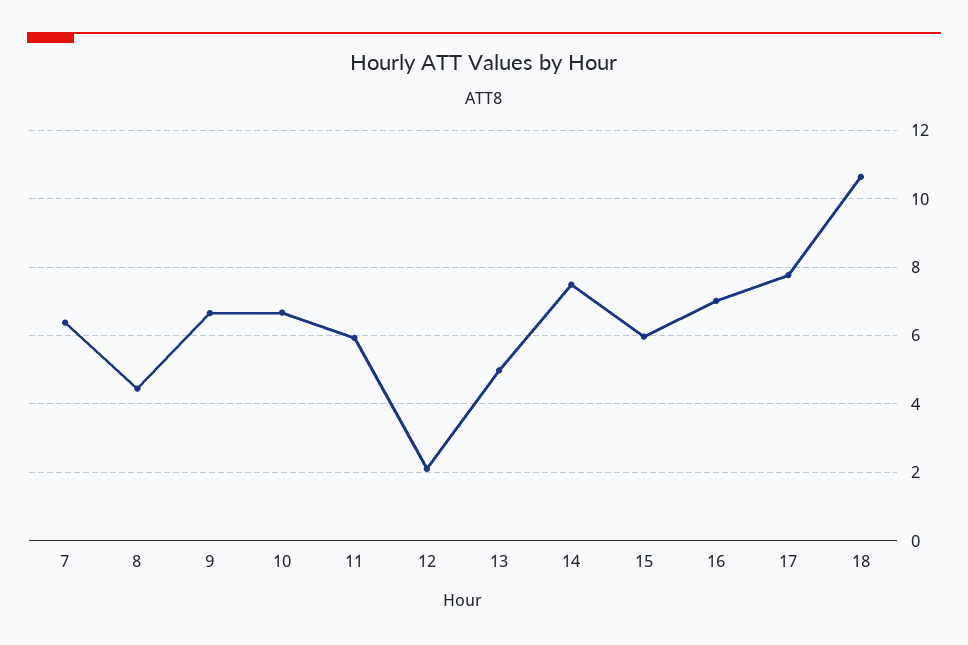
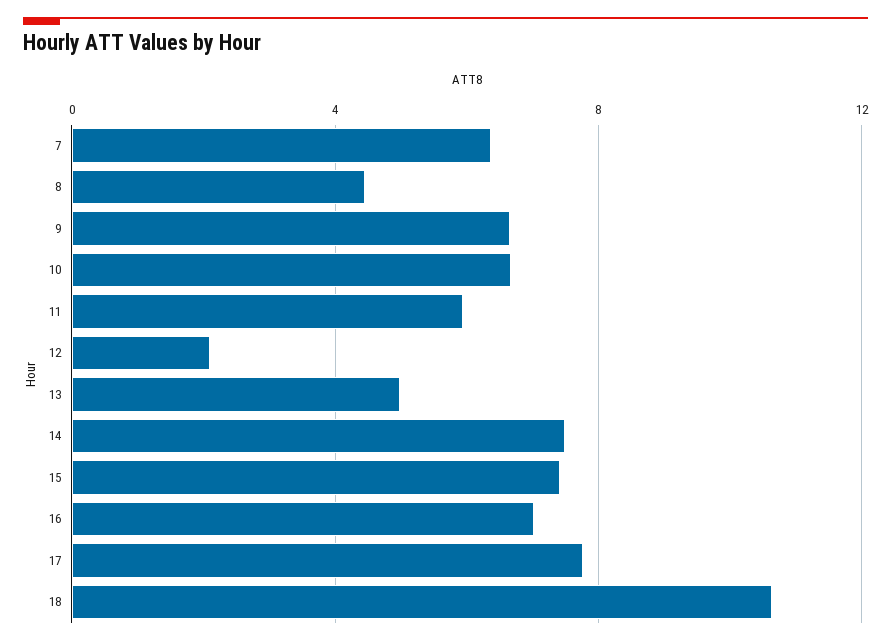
  {
    "7": 6.4,
    "8": 4.4,
    "9": 6.6,
    "10": 6.6,
    "11": 6,
    "12": 2.2,
    "13": 5,
    "14": 7.4,
-   "15": 6,
+   "15": 7.5,
    "16": 7,
    "17": 7.8,
    "18": 10.6
  }

